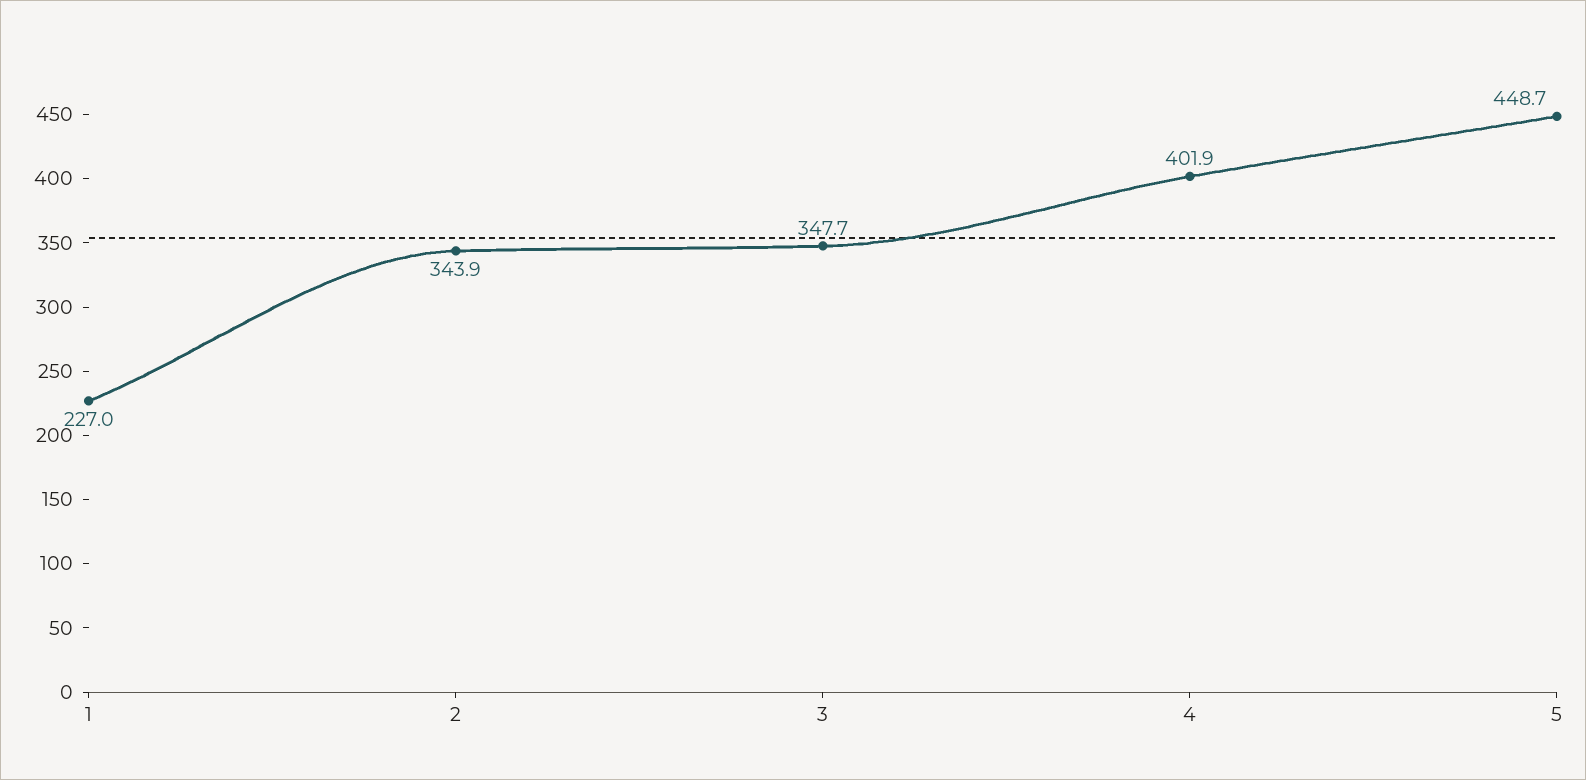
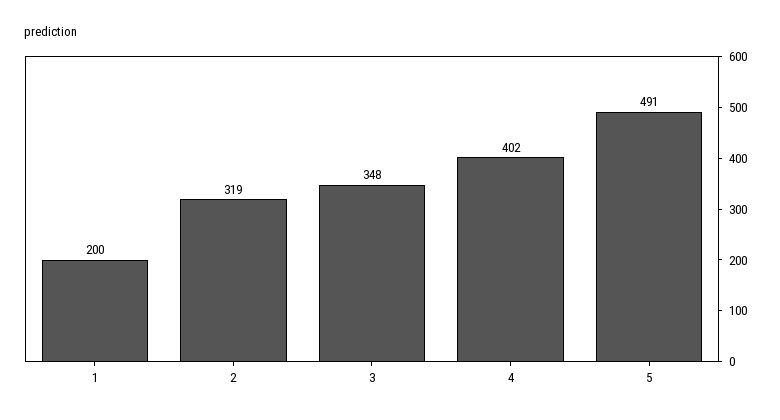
  {
-   "1": 227,
+   "1": 200,
-   "2": 343.9,
+   "2": 319,
    "3": 347.7,
    "4": 401.9,
-   "5": 448.7
+   "5": 491
  }

